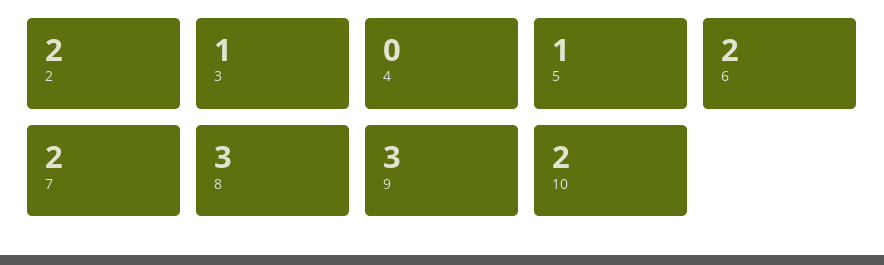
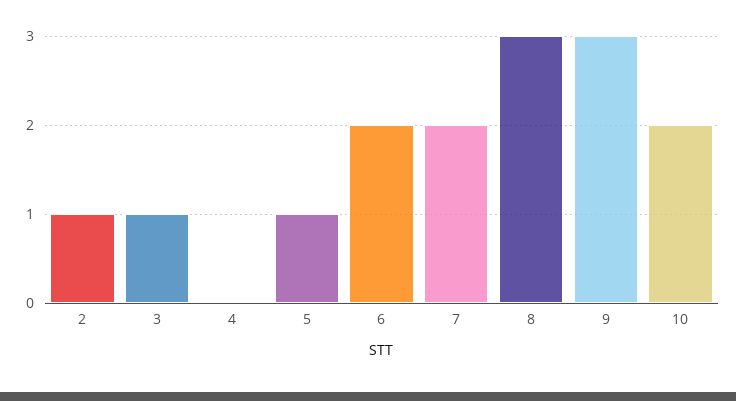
  {
-   "2": 2,
+   "2": 1,
    "3": 1,
    "4": 0,
    "5": 1,
    "6": 2,
    "7": 2,
    "8": 3,
    "9": 3,
    "10": 2
  }

